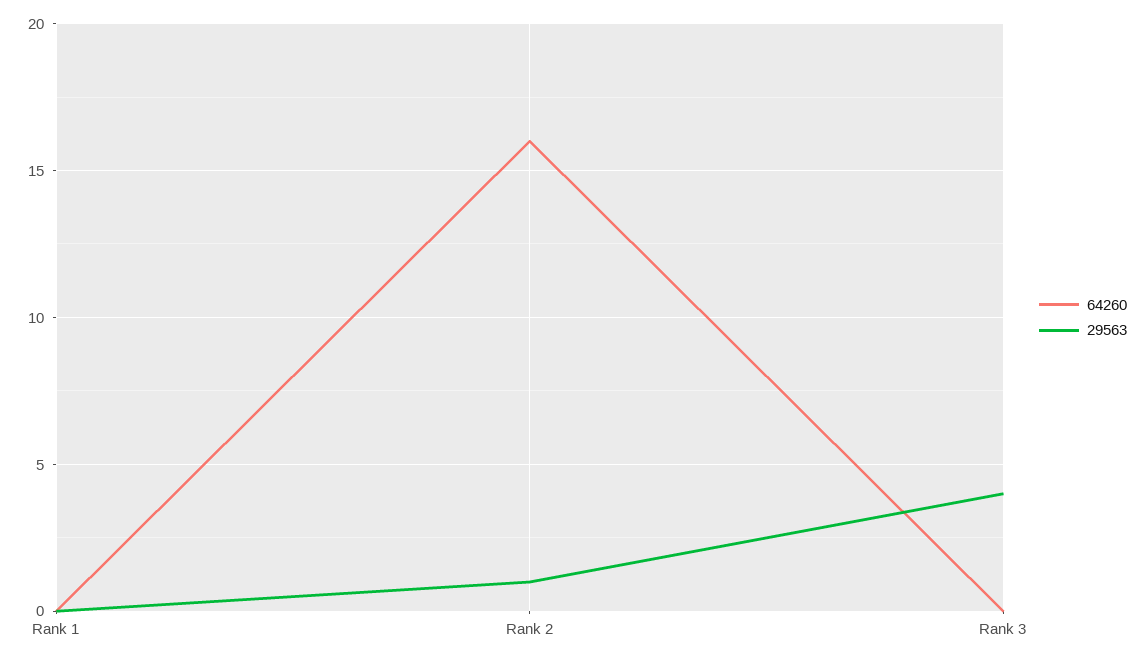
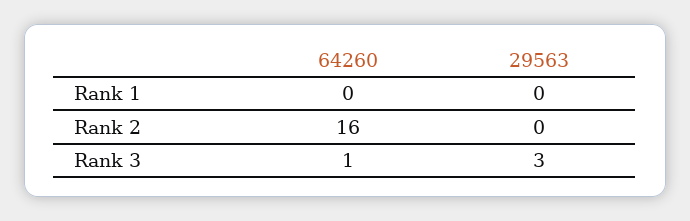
  {
    "64260": {
      "Rank 1": 0,
      "Rank 2": 16,
-     "Rank 3": 0
+     "Rank 3": 1
    },
    "29563": {
      "Rank 1": 0,
-     "Rank 2": 1,
+     "Rank 2": 0,
-     "Rank 3": 4
+     "Rank 3": 3
    }
  }

